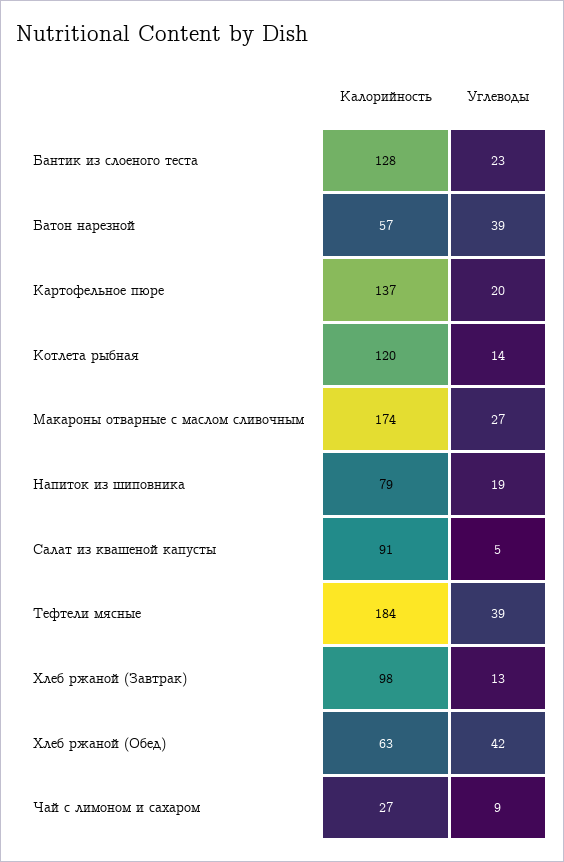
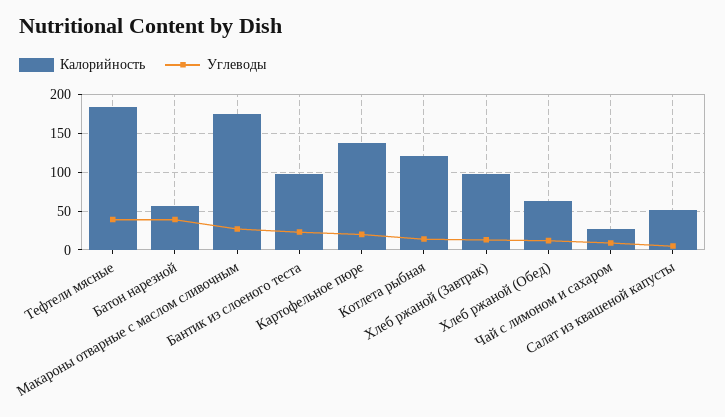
  {
    "Калорийность": {
-     "Бантик из слоеного теста": 128,
+     "Бантик из слоеного теста": 100,
      "Батон нарезной": 57,
      "Картофельное пюре": 137,
      "Котлета рыбная": 120,
      "Макароны отварные с маслом сливочным": 174,
-     "Напиток из шиповника": 79,
-     "Салат из квашеной капусты": 91,
+     "Салат из квашеной капусты": 50,
      "Тефтели мясные": 184,
      "Хлеб ржаной (Завтрак)": 98,
      "Хлеб ржаной (Обед)": 63,
      "Чай с лимоном и сахаром": 27
    },
    "Углеводы": {
      "Бантик из слоеного теста": 23,
      "Батон нарезной": 39,
      "Картофельное пюре": 20,
      "Котлета рыбная": 14,
      "Макароны отварные с маслом сливочным": 27,
-     "Напиток из шиповника": 19,
      "Салат из квашеной капусты": 5,
      "Тефтели мясные": 39,
      "Хлеб ржаной (Завтрак)": 13,
-     "Хлеб ржаной (Обед)": 42,
+     "Хлеб ржаной (Обед)": 10,
      "Чай с лимоном и сахаром": 9
    }
  }

